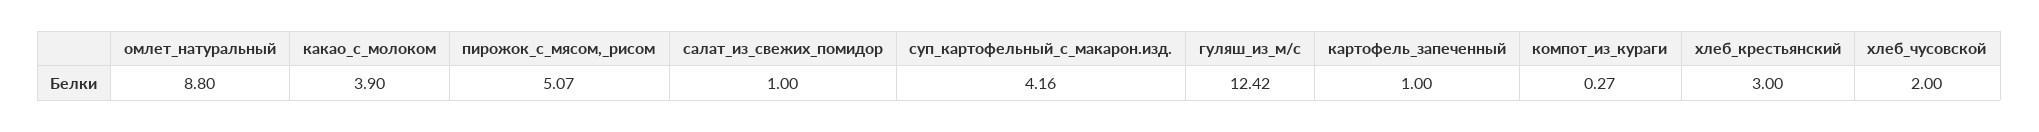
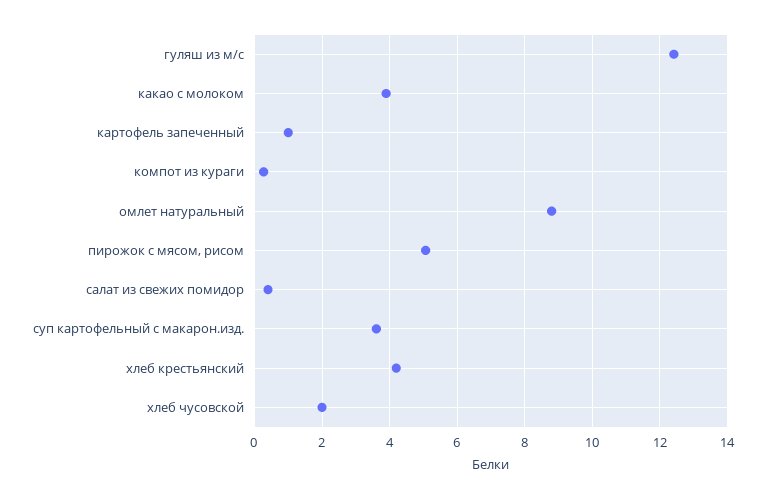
  {
    "омлет_натуральный": 8.8,
    "какао_с_молоком": 3.9,
    "пирожок_с_мясом,_рисом": 5.07,
-   "салат_из_свежих_помидор": 1,
+   "салат_из_свежих_помидор": 0.4,
-   "суп_картофельный_с_макарон.изд.": 4.16,
+   "суп_картофельный_с_макарон.изд.": 3.6,
    "гуляш_из_м/с": 12.42,
    "картофель_запеченный": 1,
    "компот_из_кураги": 0.27,
-   "хлеб_крестьянский": 3,
+   "хлеб_крестьянский": 4.2,
    "хлеб_чусовской": 2
  }

